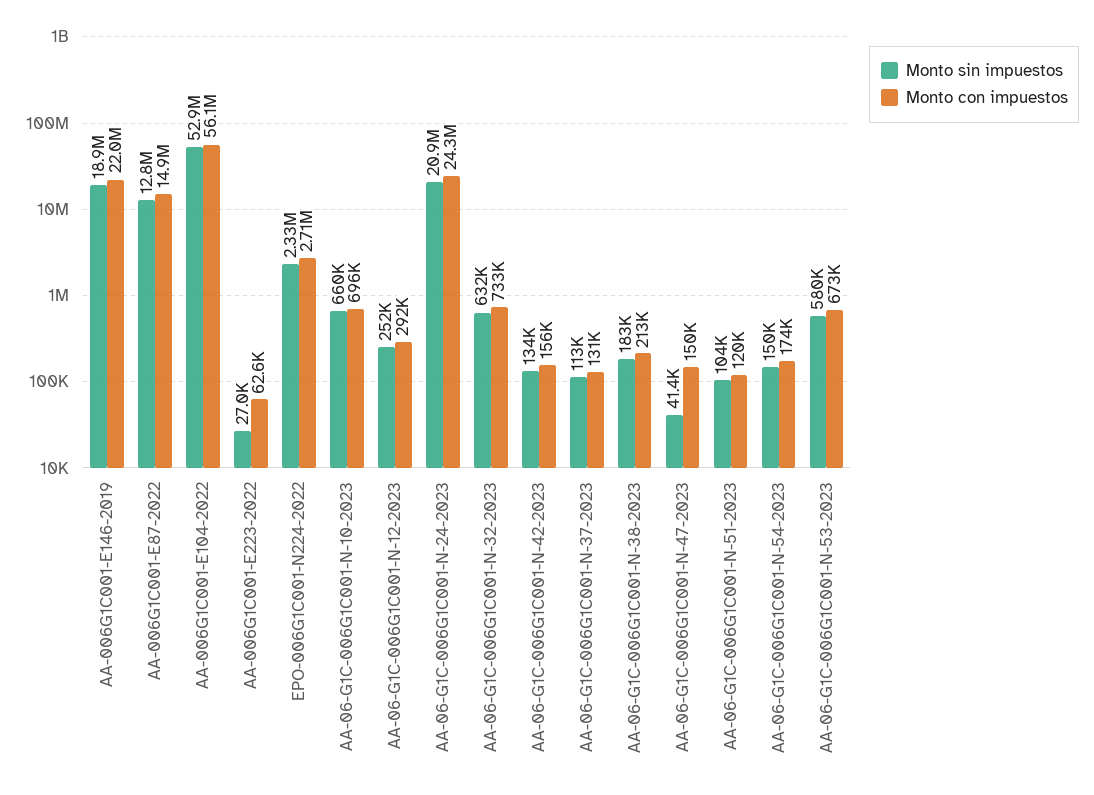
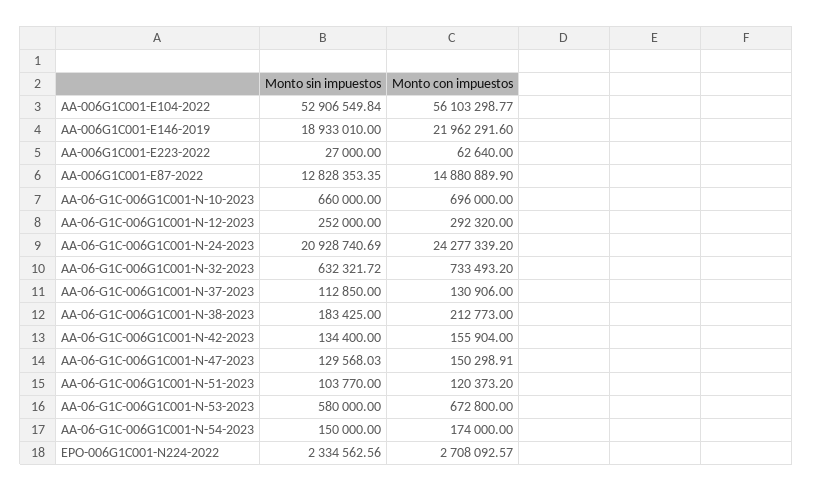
  {
    "Monto sin impuestos": {
      "AA-006G1C001-E146-2019": 18933010,
      "AA-006G1C001-E87-2022": 12828353.35,
      "AA-006G1C001-E104-2022": 52906549.84,
      "AA-006G1C001-E223-2022": 27000,
      "EPO-006G1C001-N224-2022": 2334562.56,
      "AA-06-G1C-006G1C001-N-10-2023": 660000,
      "AA-06-G1C-006G1C001-N-12-2023": 252000,
      "AA-06-G1C-006G1C001-N-24-2023": 20928740.69,
      "AA-06-G1C-006G1C001-N-32-2023": 632321.72,
      "AA-06-G1C-006G1C001-N-42-2023": 134400,
      "AA-06-G1C-006G1C001-N-37-2023": 112850,
      "AA-06-G1C-006G1C001-N-38-2023": 183425,
-     "AA-06-G1C-006G1C001-N-47-2023": 41400,
+     "AA-06-G1C-006G1C001-N-47-2023": 129568.03,
      "AA-06-G1C-006G1C001-N-51-2023": 103770,
      "AA-06-G1C-006G1C001-N-54-2023": 150000,
      "AA-06-G1C-006G1C001-N-53-2023": 580000
    },
    "Monto con impuestos": {
      "AA-006G1C001-E146-2019": 21962291.6,
      "AA-006G1C001-E87-2022": 14880889.9,
      "AA-006G1C001-E104-2022": 56103298.77,
      "AA-006G1C001-E223-2022": 62640,
      "EPO-006G1C001-N224-2022": 2708092.57,
      "AA-06-G1C-006G1C001-N-10-2023": 696000,
      "AA-06-G1C-006G1C001-N-12-2023": 292320,
      "AA-06-G1C-006G1C001-N-24-2023": 24277339.2,
      "AA-06-G1C-006G1C001-N-32-2023": 733493.2,
      "AA-06-G1C-006G1C001-N-42-2023": 155904,
      "AA-06-G1C-006G1C001-N-37-2023": 130906,
      "AA-06-G1C-006G1C001-N-38-2023": 212773,
      "AA-06-G1C-006G1C001-N-47-2023": 150298.91,
      "AA-06-G1C-006G1C001-N-51-2023": 120373.2,
      "AA-06-G1C-006G1C001-N-54-2023": 174000,
      "AA-06-G1C-006G1C001-N-53-2023": 672800
    }
  }

